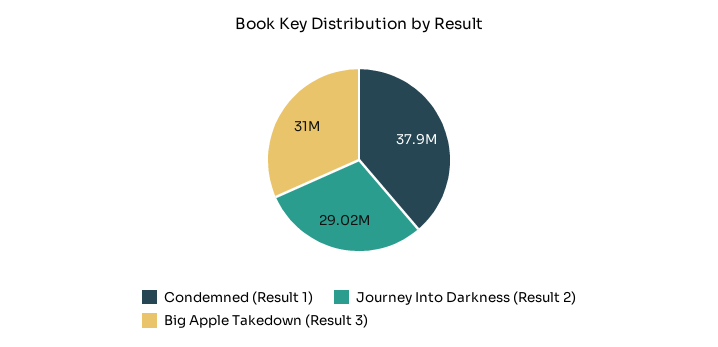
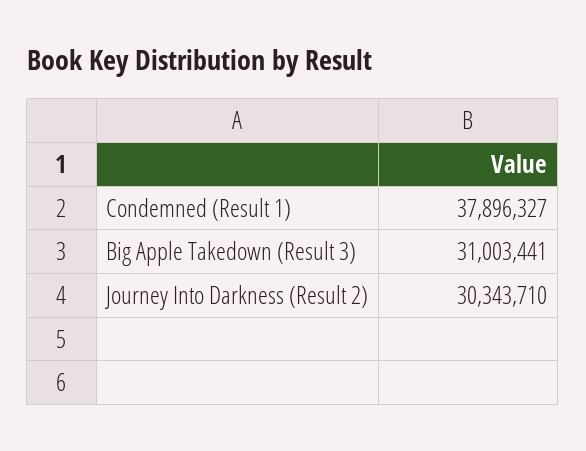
  {
    "Condemned (Result 1)": 37896327,
-   "Journey Into Darkness (Result 2)": 29020000,
+   "Journey Into Darkness (Result 2)": 30343710,
    "Big Apple Takedown (Result 3)": 31003441
  }

